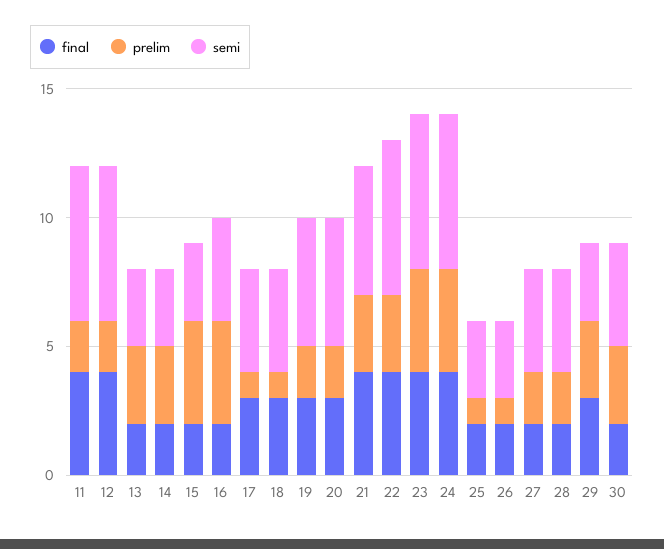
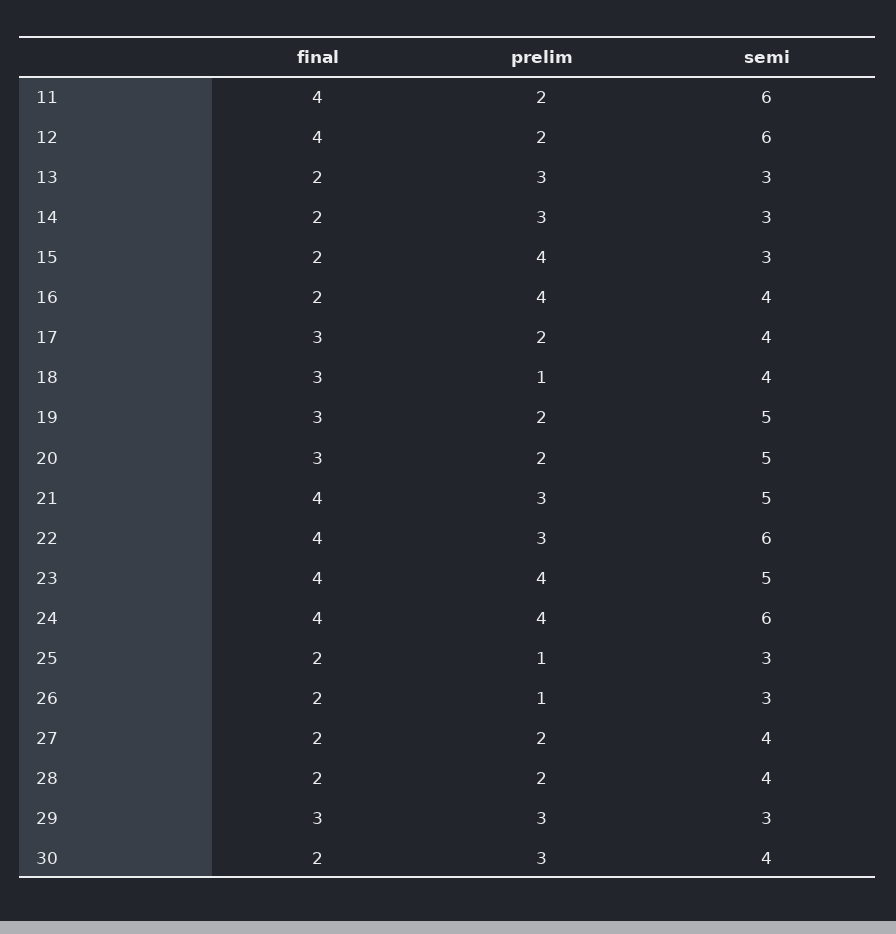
  {
    "final": {
      "11": 4,
      "12": 4,
      "13": 2,
      "14": 2,
      "15": 2,
      "16": 2,
      "17": 3,
      "18": 3,
      "19": 3,
      "20": 3,
      "21": 4,
      "22": 4,
      "23": 4,
      "24": 4,
      "25": 2,
      "26": 2,
      "27": 2,
      "28": 2,
      "29": 3,
      "30": 2
    },
    "prelim": {
      "11": 2,
      "12": 2,
      "13": 3,
      "14": 3,
      "15": 4,
      "16": 4,
-     "17": 1,
+     "17": 2,
      "18": 1,
      "19": 2,
      "20": 2,
      "21": 3,
      "22": 3,
      "23": 4,
      "24": 4,
      "25": 1,
      "26": 1,
      "27": 2,
      "28": 2,
      "29": 3,
      "30": 3
    },
    "semi": {
      "11": 6,
      "12": 6,
      "13": 3,
      "14": 3,
      "15": 3,
      "16": 4,
      "17": 4,
      "18": 4,
      "19": 5,
      "20": 5,
      "21": 5,
      "22": 6,
-     "23": 6,
+     "23": 5,
      "24": 6,
      "25": 3,
      "26": 3,
      "27": 4,
      "28": 4,
      "29": 3,
      "30": 4
    }
  }

